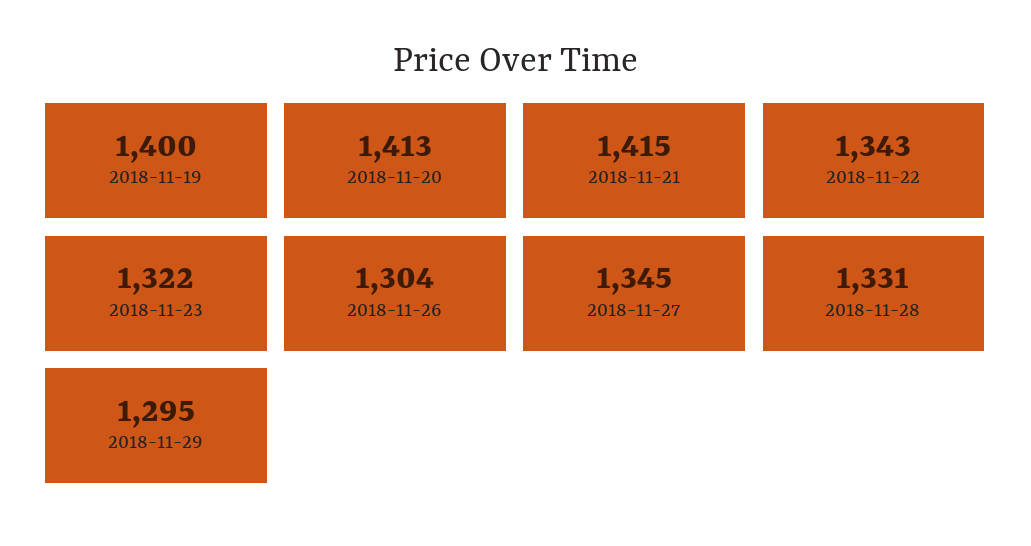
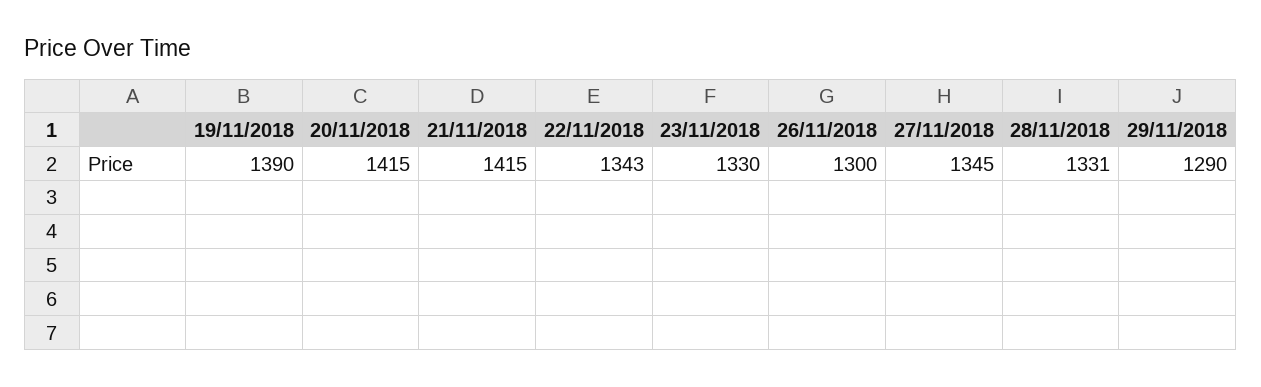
  {
-   "2018-11-19": 1400,
+   "2018-11-19": 1390,
-   "2018-11-20": 1413,
+   "2018-11-20": 1415,
    "2018-11-21": 1415,
    "2018-11-22": 1343,
-   "2018-11-23": 1322,
+   "2018-11-23": 1330,
-   "2018-11-26": 1304,
+   "2018-11-26": 1300,
    "2018-11-27": 1345,
    "2018-11-28": 1331,
-   "2018-11-29": 1295
+   "2018-11-29": 1290
  }

